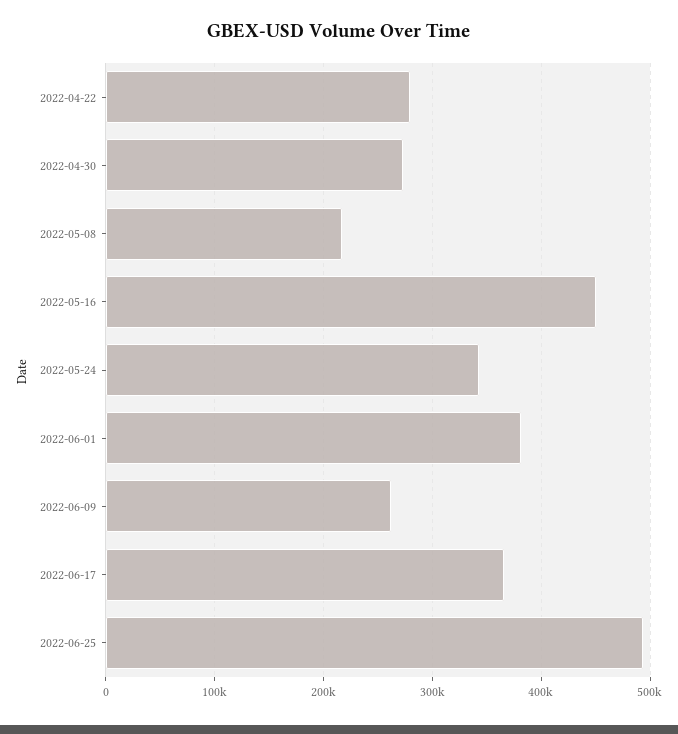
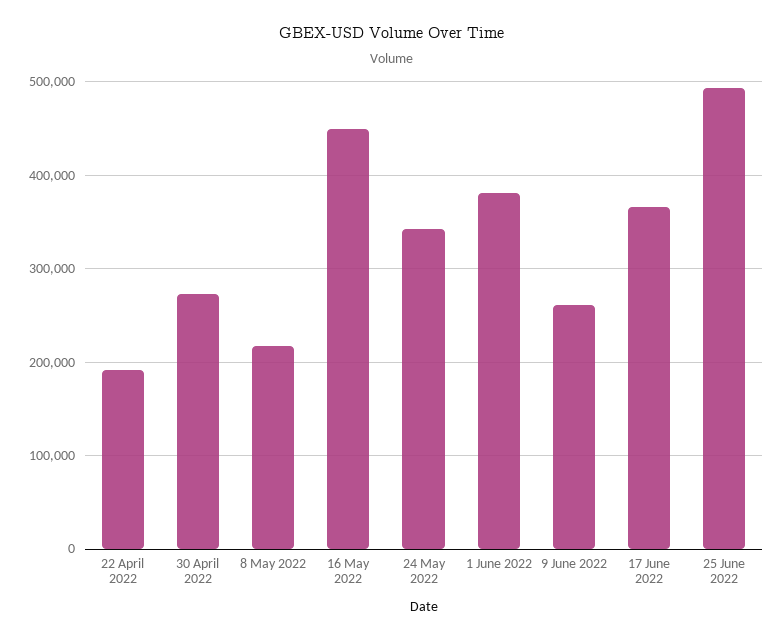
  {
-   "2022-04-22": 280000,
+   "2022-04-22": 190000,
    "2022-04-30": 270000,
    "2022-05-08": 220000,
    "2022-05-16": 450000,
    "2022-05-24": 340000,
    "2022-06-01": 380000,
    "2022-06-09": 260000,
    "2022-06-17": 370000,
    "2022-06-25": 490000
  }

